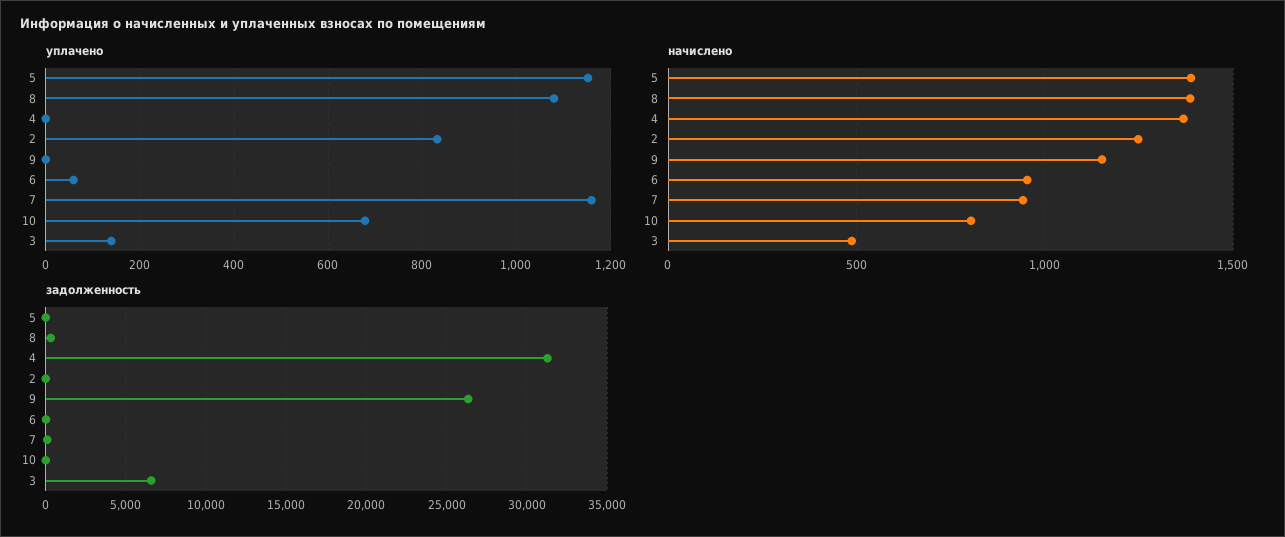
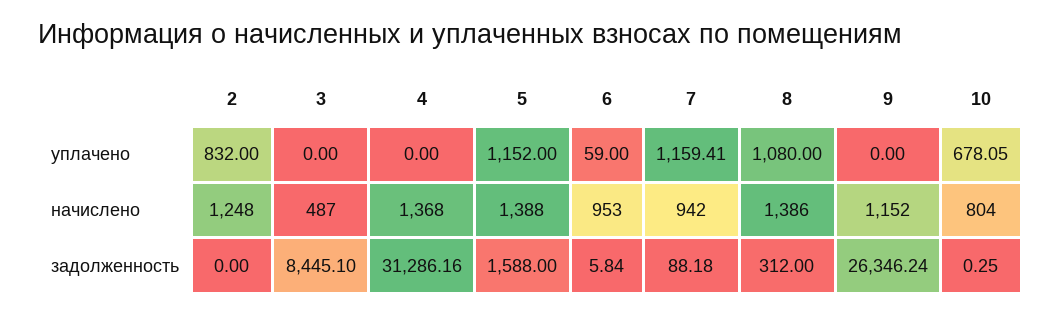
  {
    "уплачено": {
      "5": 1152,
      "8": 1080,
      "4": 0,
      "2": 832,
      "9": 0,
      "6": 59,
      "7": 1159.41,
      "10": 678.05,
-     "3": 140
+     "3": 0
    },
    "начислено": {
      "5": 1388,
      "8": 1386,
      "4": 1368,
      "2": 1248,
      "9": 1152,
      "6": 953,
      "7": 942,
      "10": 804,
      "3": 487
    },
    "задолженность": {
-     "5": 0,
+     "5": 1588,
      "8": 312,
      "4": 31286.16,
      "2": 0,
      "9": 26346.24,
      "6": 5.84,
      "7": 88.18,
      "10": 0.25,
-     "3": 6500
+     "3": 8445.1
    }
  }

